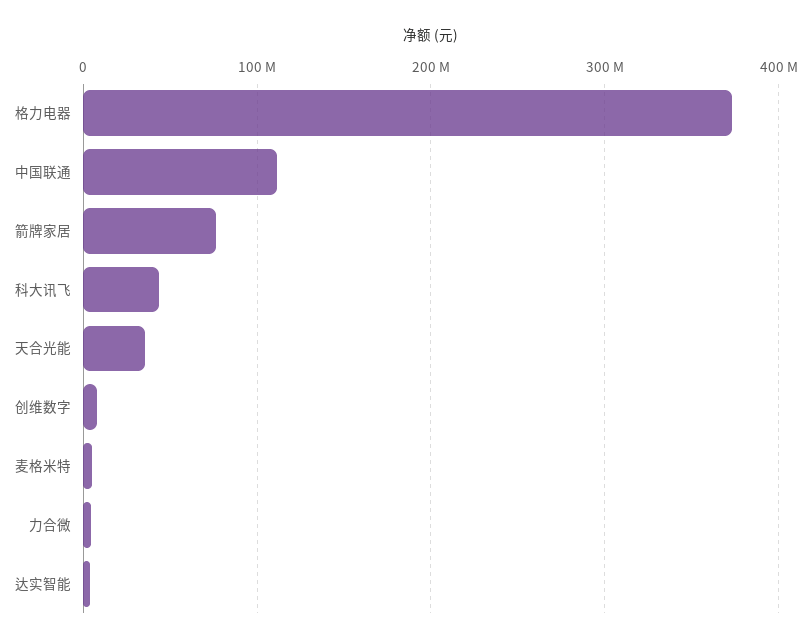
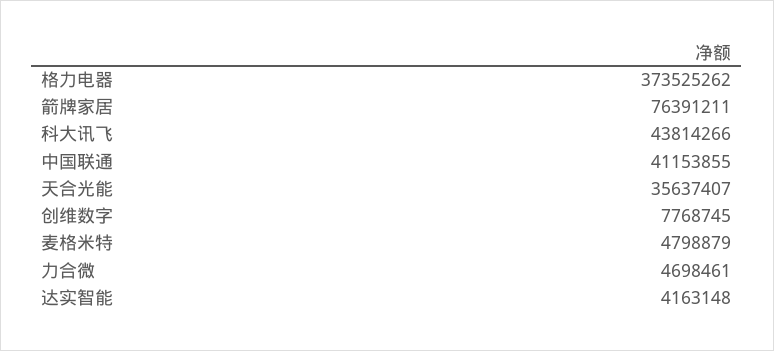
  {
    "格力电器": 373525262,
-   "中国联通": 110000000,
+   "中国联通": 41153855,
    "箭牌家居": 76391211,
    "科大讯飞": 43814266,
    "天合光能": 35637407,
    "创维数字": 7768745,
    "麦格米特": 4798879,
    "力合微": 4698461,
    "达实智能": 4163148
  }

